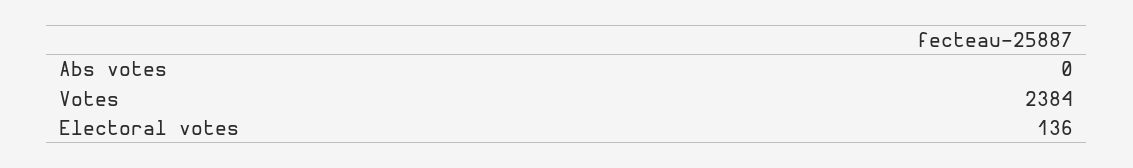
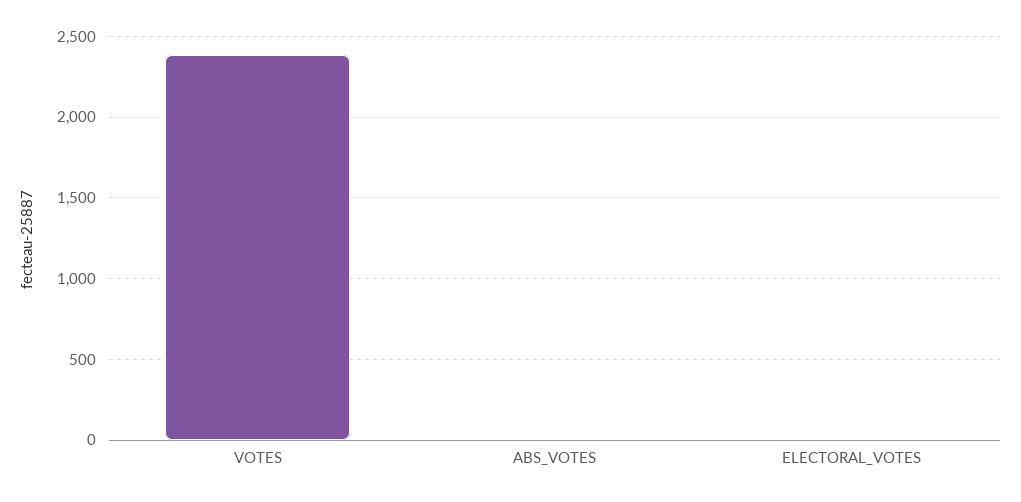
  {
    "Abs votes": 0,
    "Votes": 2384,
-   "Electoral votes": 136
+   "Electoral votes": 0
  }

